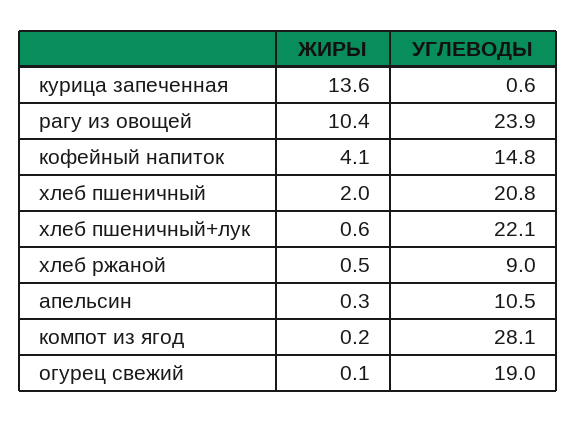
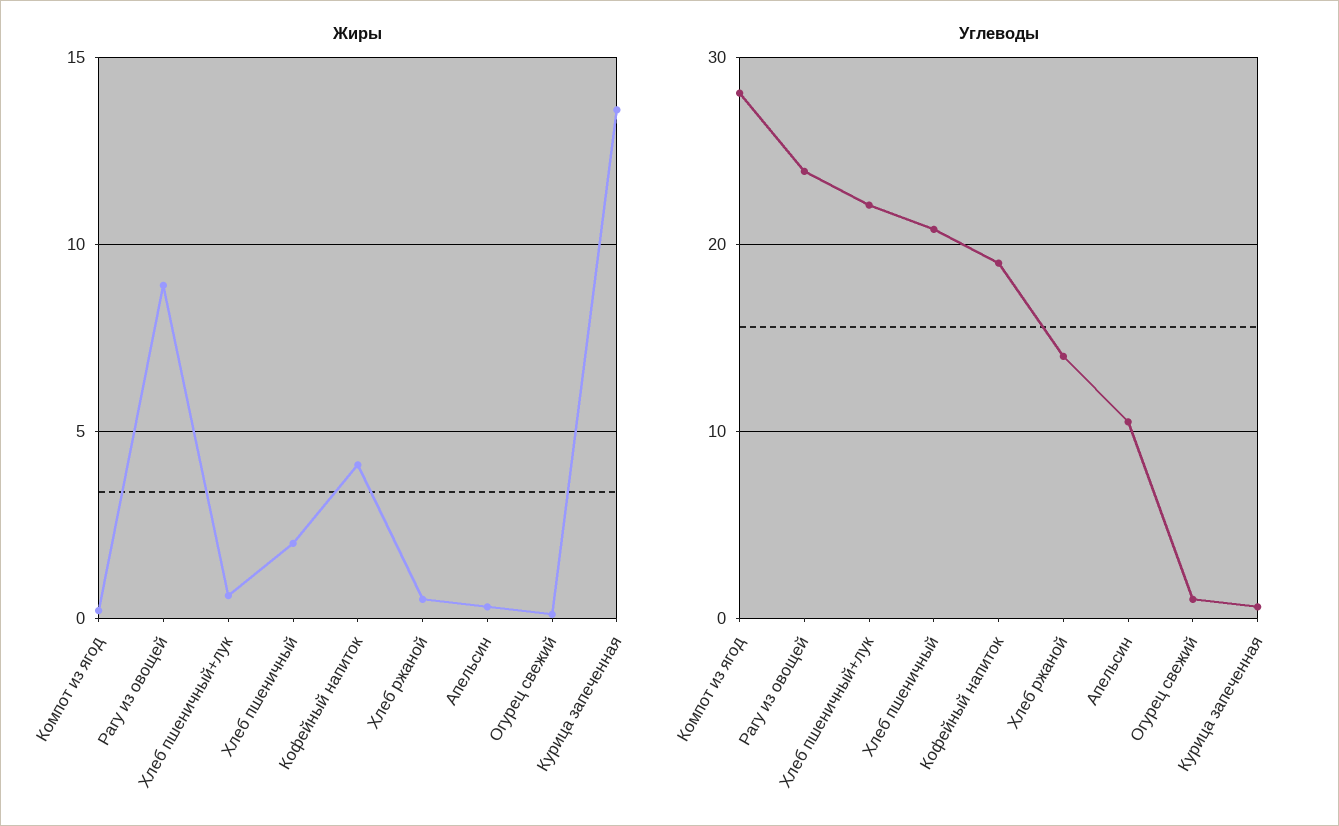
  {
    "ЖИРЫ": {
      "курица запеченная": 13.6,
-     "рагу из овощей": 10.4,
+     "рагу из овощей": 9,
      "кофейный напиток": 4.1,
      "хлеб пшеничный": 2,
      "хлеб пшеничный+лук": 0.6,
      "хлеб ржаной": 0.5,
      "апельсин": 0.3,
      "компот из ягод": 0.2,
      "огурец свежий": 0.1
    },
    "УГЛЕВОДЫ": {
      "курица запеченная": 0.6,
      "рагу из овощей": 23.9,
-     "кофейный напиток": 14.8,
+     "кофейный напиток": 19,
      "хлеб пшеничный": 20.8,
      "хлеб пшеничный+лук": 22.1,
-     "хлеб ржаной": 9,
+     "хлеб ржаной": 14,
      "апельсин": 10.5,
      "компот из ягод": 28.1,
-     "огурец свежий": 19
+     "огурец свежий": 1
    }
  }

